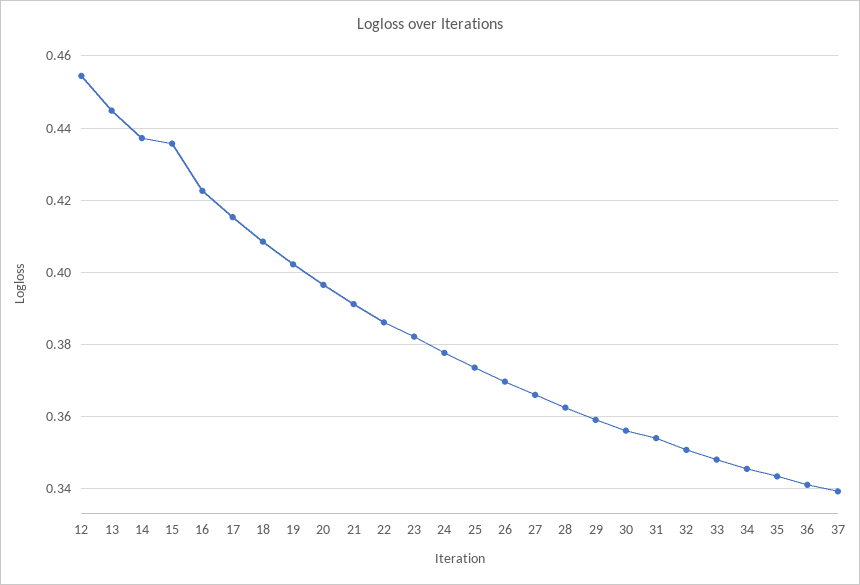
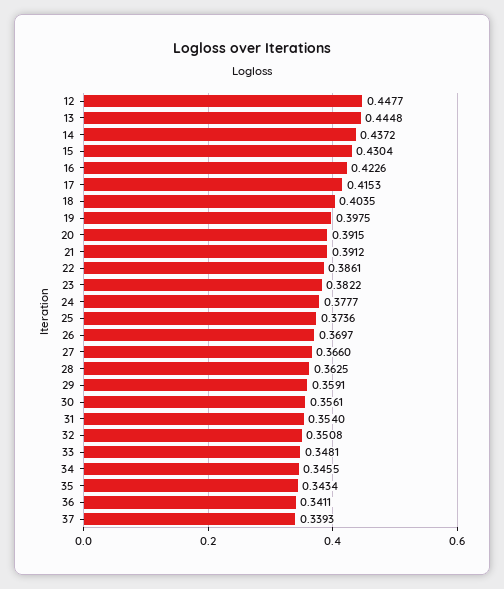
  {
-   "12": 0.454,
+   "12": 0.4477,
    "13": 0.4448,
    "14": 0.4372,
-   "15": 0.436,
+   "15": 0.4304,
    "16": 0.4226,
    "17": 0.4153,
-   "18": 0.408,
+   "18": 0.4035,
-   "19": 0.402,
+   "19": 0.3975,
-   "20": 0.396,
+   "20": 0.3915,
    "21": 0.3912,
    "22": 0.3861,
    "23": 0.3822,
    "24": 0.3777,
    "25": 0.3736,
    "26": 0.3697,
    "27": 0.366,
    "28": 0.3625,
    "29": 0.3591,
    "30": 0.3561,
    "31": 0.354,
    "32": 0.3508,
    "33": 0.3481,
    "34": 0.3455,
    "35": 0.3434,
    "36": 0.3411,
    "37": 0.3393
  }

